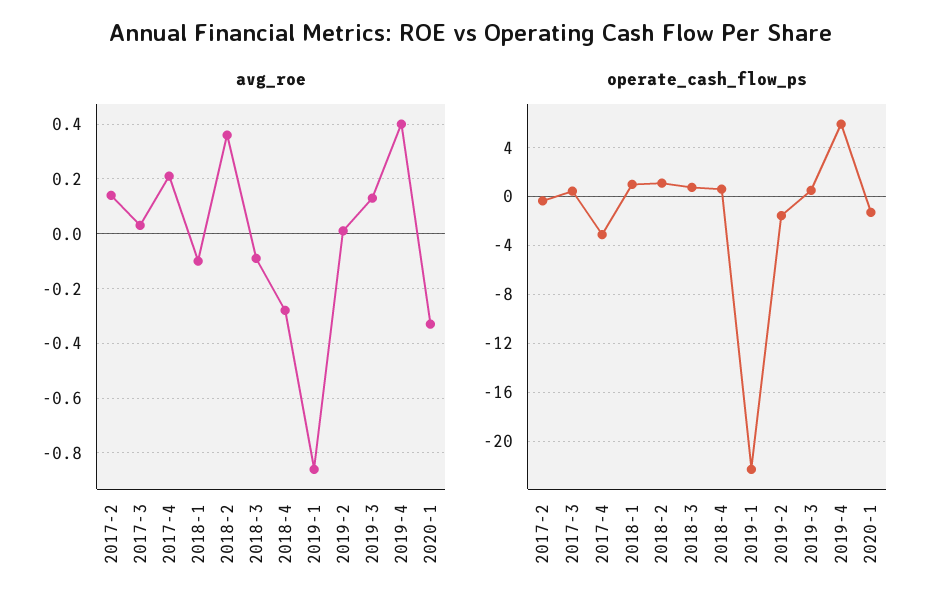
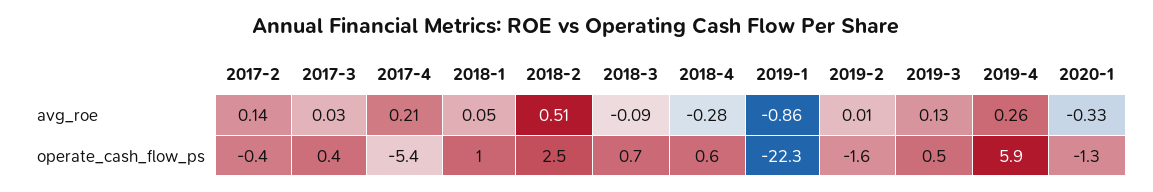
  {
    "avg_roe": {
      "2017-2": 0.14,
      "2017-3": 0.03,
      "2017-4": 0.21,
-     "2018-1": -0.1,
+     "2018-1": 0.05,
-     "2018-2": 0.35,
+     "2018-2": 0.51,
      "2018-3": -0.09,
      "2018-4": -0.28,
      "2019-1": -0.86,
      "2019-2": 0.01,
      "2019-3": 0.13,
-     "2019-4": 0.4,
+     "2019-4": 0.26,
      "2020-1": -0.33
    },
    "operate_cash_flow_ps": {
      "2017-2": -0.4,
      "2017-3": 0.4,
-     "2017-4": -3,
+     "2017-4": -5.4,
      "2018-1": 1,
-     "2018-2": 1,
+     "2018-2": 2.5,
      "2018-3": 0.7,
      "2018-4": 0.6,
      "2019-1": -22.3,
      "2019-2": -1.6,
      "2019-3": 0.5,
      "2019-4": 5.9,
      "2020-1": -1.3
    }
  }

